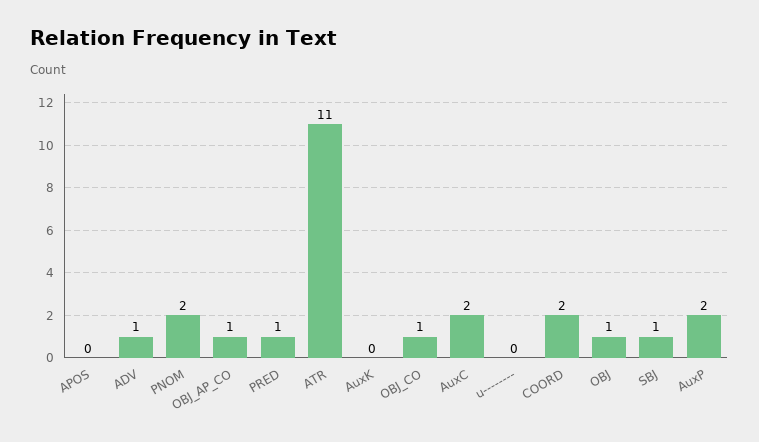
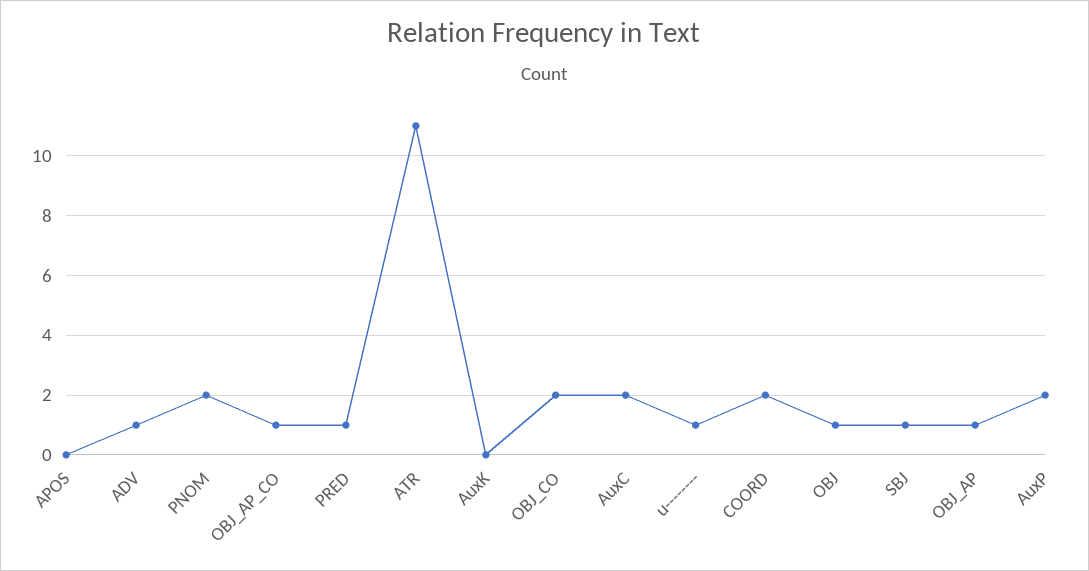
  {
    "APOS": 0,
    "ADV": 1,
    "PNOM": 2,
    "OBJ_AP_CO": 1,
    "PRED": 1,
    "ATR": 11,
    "AuxK": 0,
-   "OBJ_CO": 1,
+   "OBJ_CO": 2,
    "AuxC": 2,
-   "u--------": 0,
+   "u--------": 1,
    "COORD": 2,
    "OBJ": 1,
    "SBJ": 1,
-   "AuxP": 2
+   "AuxP": 2,
+   "OBJ_AP": 1
  }

